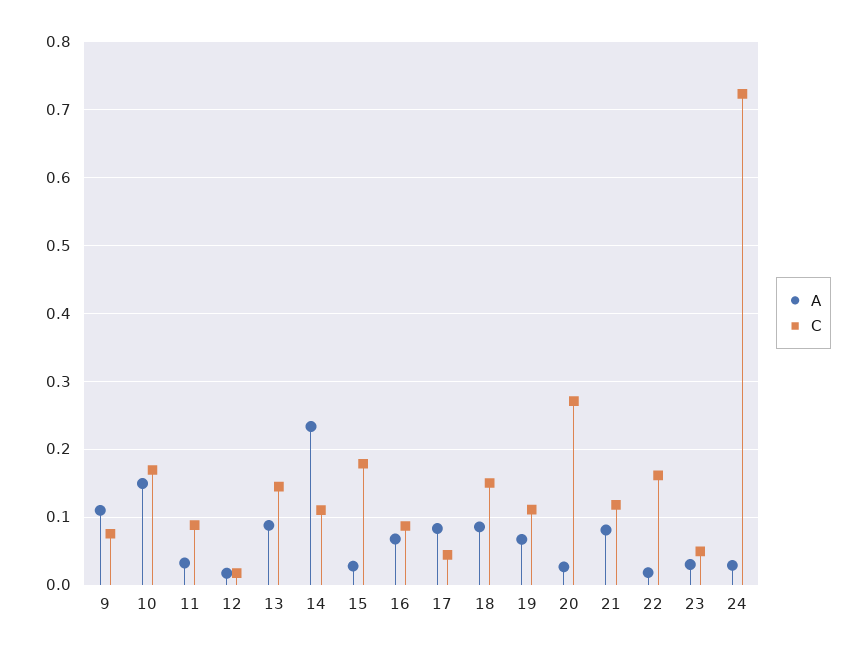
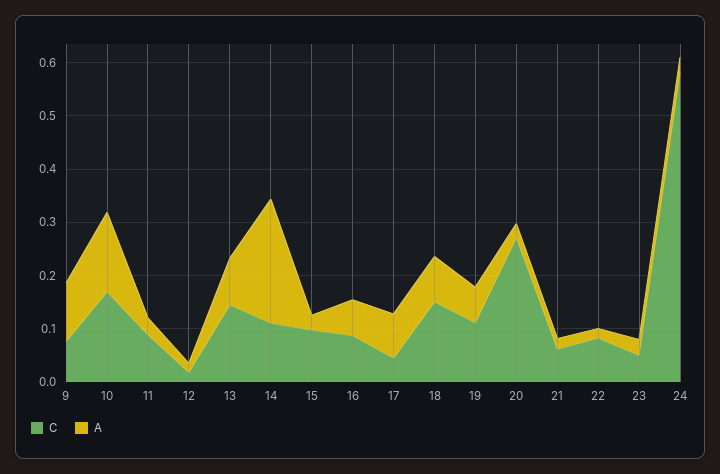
  {
    "A": {
      "9": 0.11,
      "10": 0.15,
      "11": 0.03,
      "12": 0.02,
      "13": 0.09,
      "14": 0.23,
      "15": 0.03,
      "16": 0.07,
      "17": 0.08,
      "18": 0.09,
      "19": 0.07,
      "20": 0.03,
-     "21": 0.08,
+     "21": 0.02,
      "22": 0.02,
      "23": 0.03,
      "24": 0.03
    },
    "C": {
      "9": 0.08,
      "10": 0.17,
      "11": 0.09,
      "12": 0.02,
      "13": 0.14,
      "14": 0.11,
-     "15": 0.18,
+     "15": 0.1,
      "16": 0.09,
      "17": 0.04,
      "18": 0.15,
      "19": 0.11,
      "20": 0.27,
-     "21": 0.12,
+     "21": 0.06,
-     "22": 0.16,
+     "22": 0.08,
      "23": 0.05,
-     "24": 0.72
+     "24": 0.58
    }
  }

